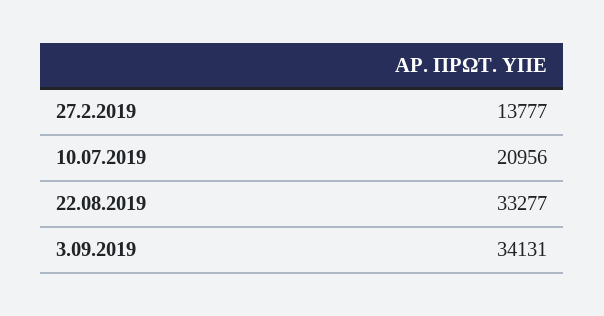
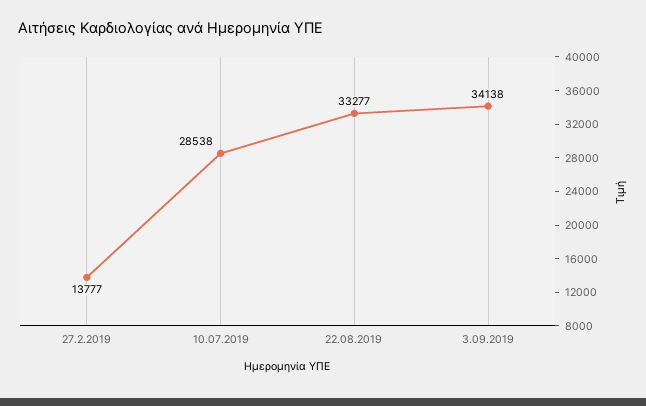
  {
    "27.2.2019": 13777,
-   "10.07.2019": 20956,
+   "10.07.2019": 28538,
    "22.08.2019": 33277,
-   "3.09.2019": 34131
+   "3.09.2019": 34138
  }

